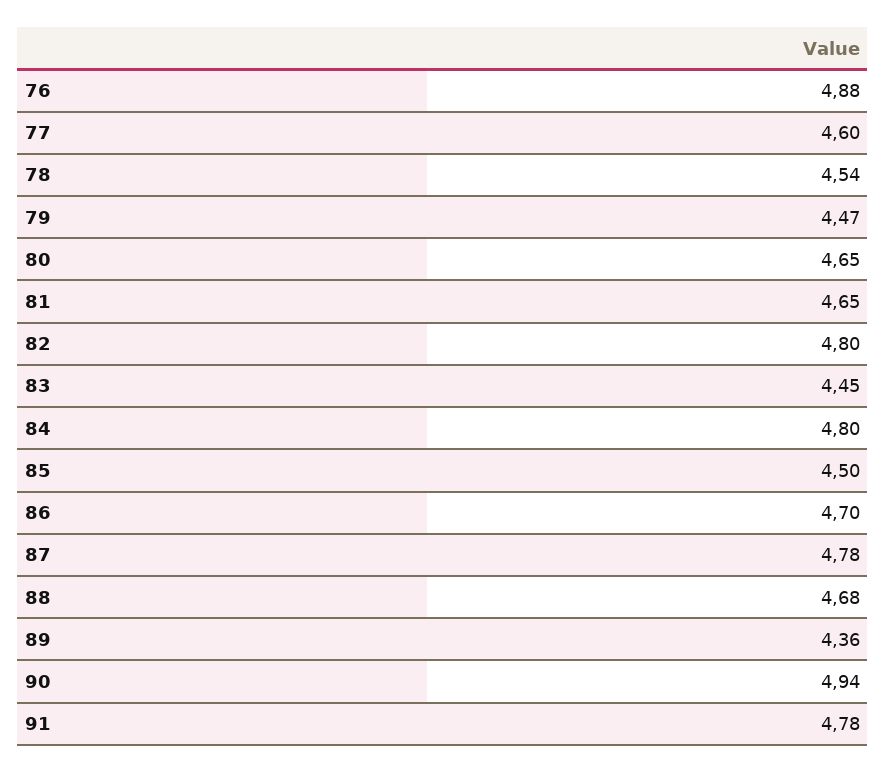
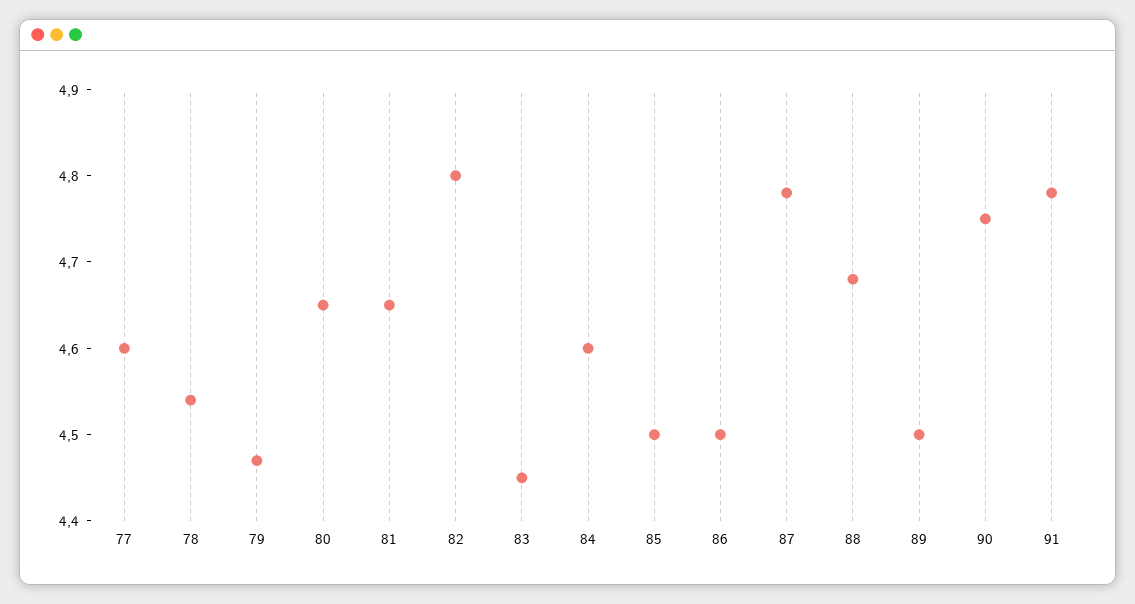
  {
-   "76": 4.88,
    "77": 4.6,
    "78": 4.54,
    "79": 4.47,
    "80": 4.65,
    "81": 4.65,
    "82": 4.8,
    "83": 4.45,
-   "84": 4.8,
+   "84": 4.6,
    "85": 4.5,
-   "86": 4.7,
+   "86": 4.5,
    "87": 4.78,
    "88": 4.68,
-   "89": 4.36,
+   "89": 4.5,
-   "90": 4.94,
+   "90": 4.75,
    "91": 4.78
  }

